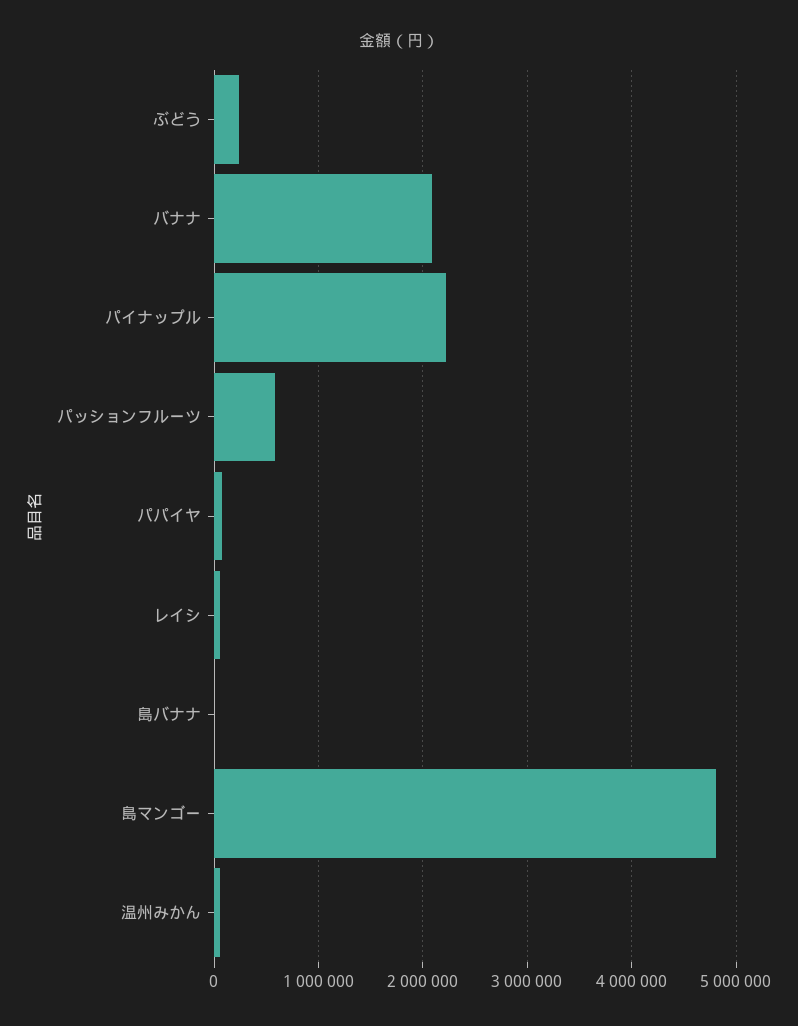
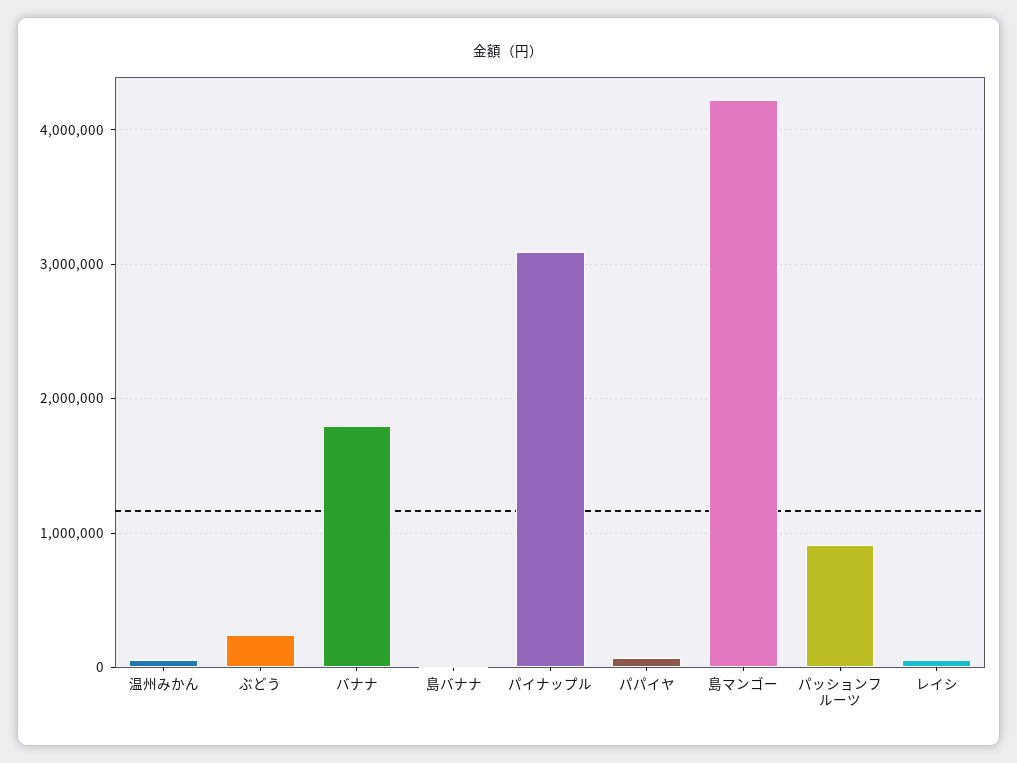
  {
    "ぶどう": 200000,
-   "バナナ": 2100000,
+   "バナナ": 1800000,
-   "パイナップル": 2200000,
+   "パイナップル": 3100000,
-   "パッションフルーツ": 600000,
+   "パッションフルーツ": 900000,
    "パパイヤ": 100000,
    "レイシ": 100000,
    "島バナナ": 0,
-   "島マンゴー": 4800000,
+   "島マンゴー": 4200000,
    "温州みかん": 100000
  }

